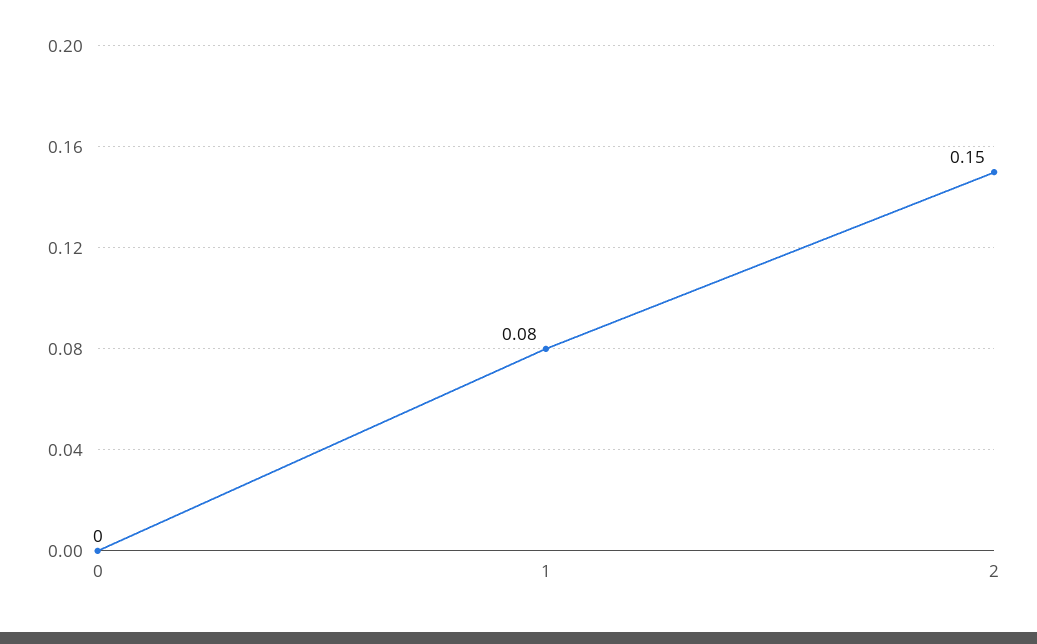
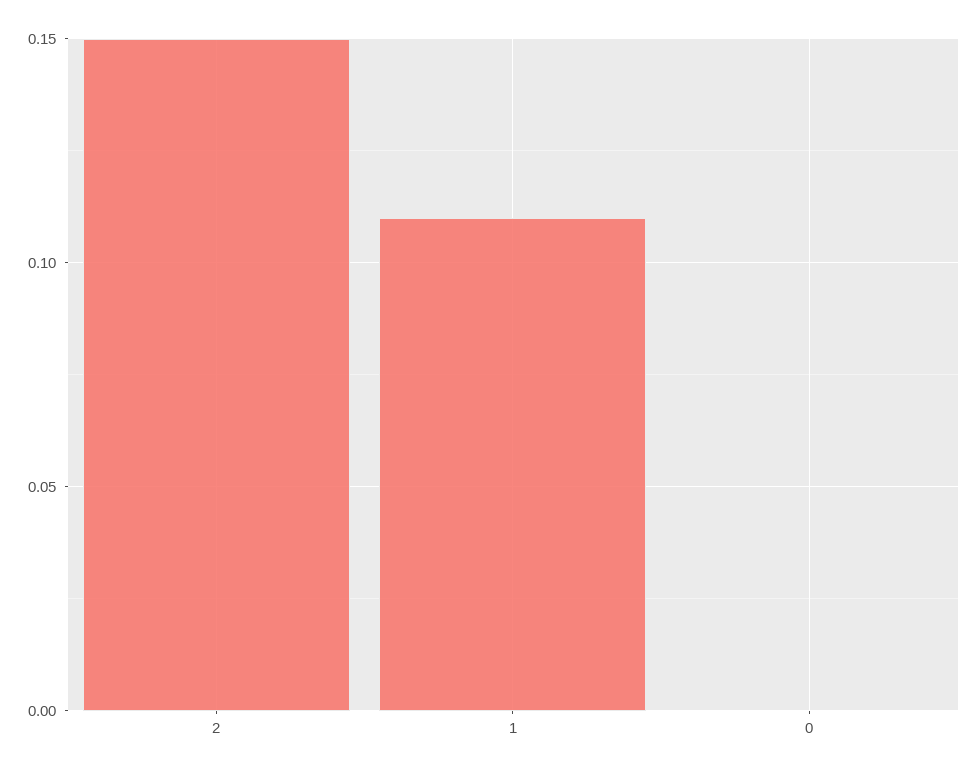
  {
    "0": 0,
-   "1": 0.08,
+   "1": 0.11,
    "2": 0.15
  }

